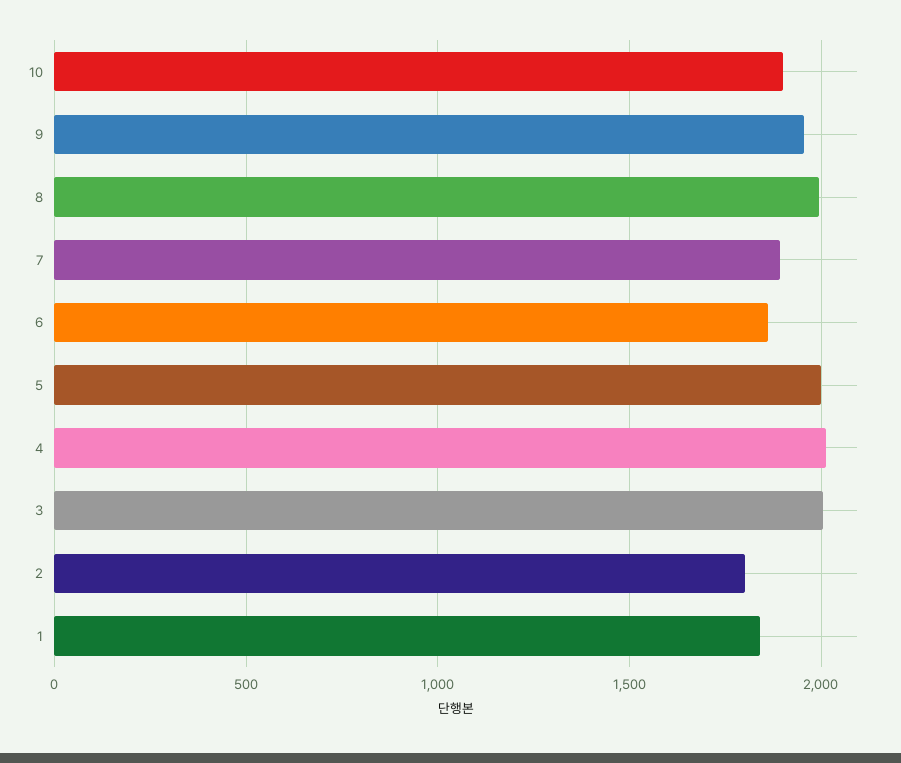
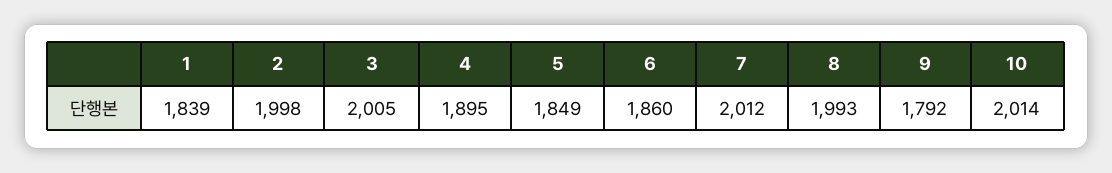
  {
-   "10": 1900,
+   "10": 2014,
-   "9": 1950,
+   "9": 1792,
    "8": 1993,
-   "7": 1900,
+   "7": 2012,
    "6": 1860,
-   "5": 2000,
+   "5": 1849,
-   "4": 2000,
+   "4": 1895,
    "3": 2005,
-   "2": 1800,
+   "2": 1998,
    "1": 1839
  }

